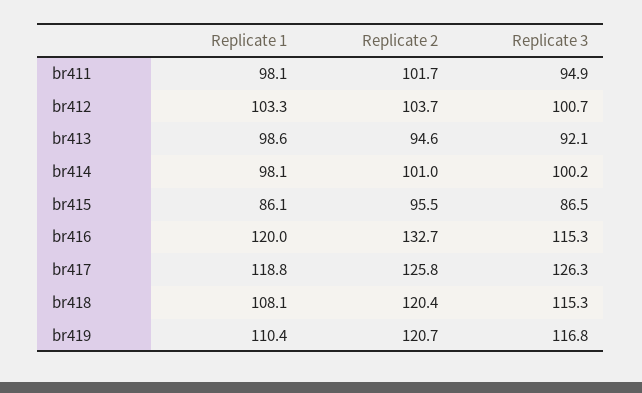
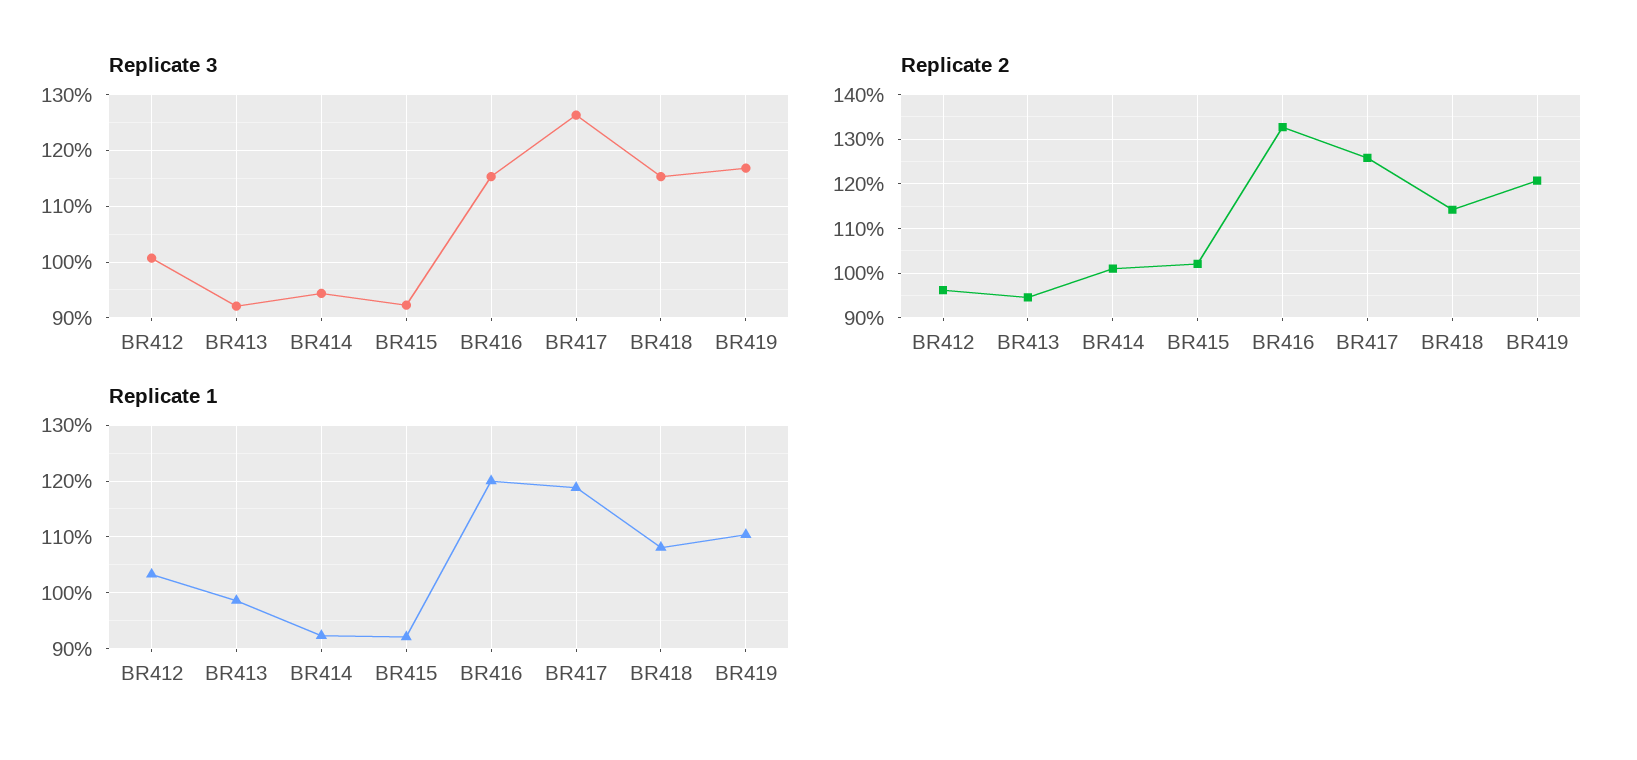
  {
    "Replicate 1": {
-     "br411": 98.1,
      "br412": 103.3,
      "br413": 98.6,
-     "br414": 98.1,
+     "br414": 92,
-     "br415": 86.1,
+     "br415": 92,
      "br416": 120,
      "br417": 118.8,
      "br418": 108.1,
      "br419": 110.4
    },
    "Replicate 2": {
-     "br411": 101.7,
-     "br412": 103.7,
+     "br412": 96,
      "br413": 94.6,
      "br414": 101,
-     "br415": 95.5,
+     "br415": 102,
      "br416": 132.7,
      "br417": 125.8,
-     "br418": 120.4,
+     "br418": 114,
      "br419": 120.7
    },
    "Replicate 3": {
-     "br411": 94.9,
      "br412": 100.7,
      "br413": 92.1,
-     "br414": 100.2,
+     "br414": 94,
-     "br415": 86.5,
+     "br415": 92,
      "br416": 115.3,
      "br417": 126.3,
      "br418": 115.3,
      "br419": 116.8
    }
  }

